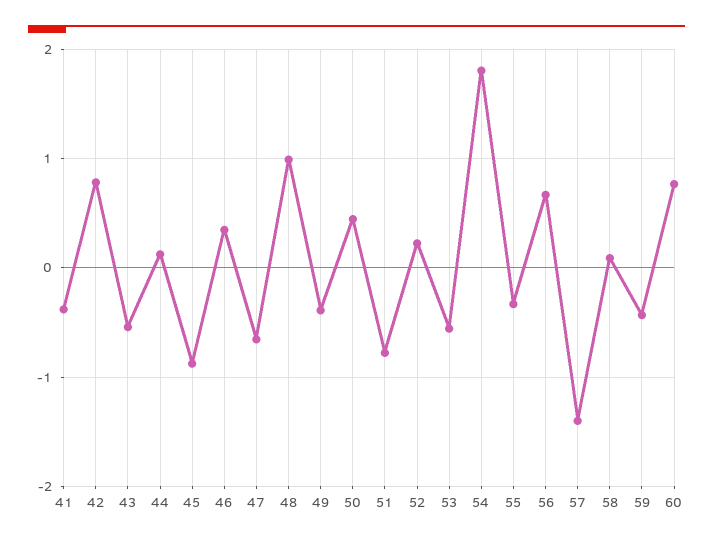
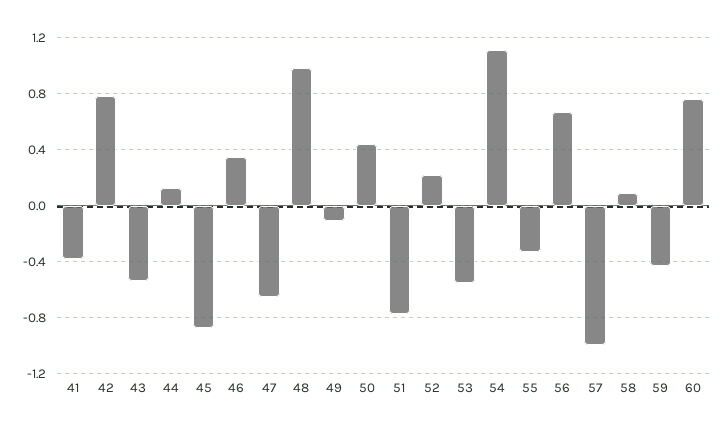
  {
    "41": -0.4,
    "42": 0.8,
    "43": -0.55,
    "44": 0.1,
    "45": -0.9,
    "46": 0.35,
    "47": -0.65,
    "48": 1,
-   "49": -0.4,
+   "49": -0.1,
    "50": 0.45,
    "51": -0.8,
    "52": 0.2,
    "53": -0.55,
-   "54": 1.8,
+   "54": 1.1,
    "55": -0.35,
    "56": 0.65,
-   "57": -1.4,
+   "57": -1,
    "58": 0.1,
    "59": -0.45,
    "60": 0.75
  }

